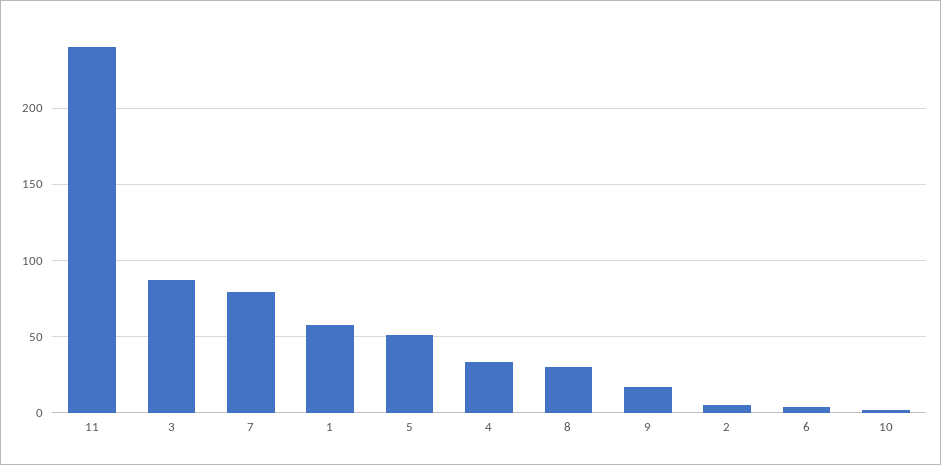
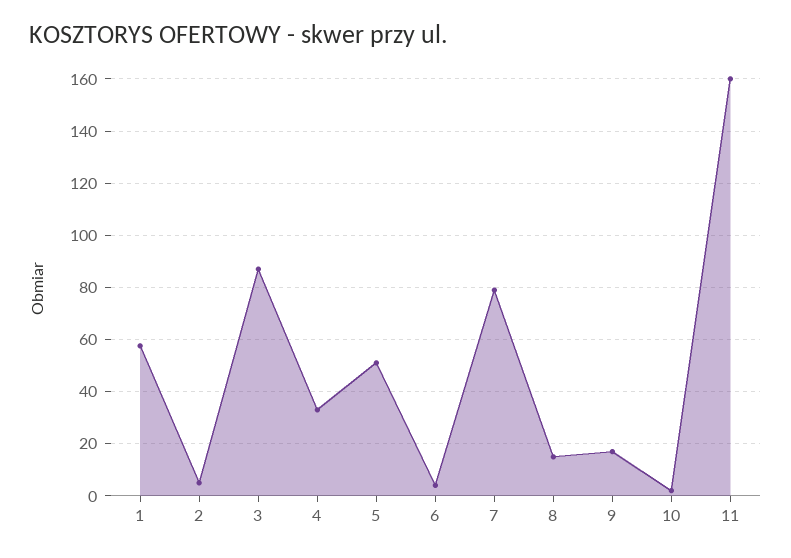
  {
-   "11": 240,
+   "11": 160,
    "3": 87.5,
    "7": 80,
    "1": 57.5,
    "5": 50,
    "4": 32.5,
-   "8": 30,
+   "8": 15,
    "9": 17.5,
    "2": 5,
    "6": 5,
    "10": 2.5
  }

